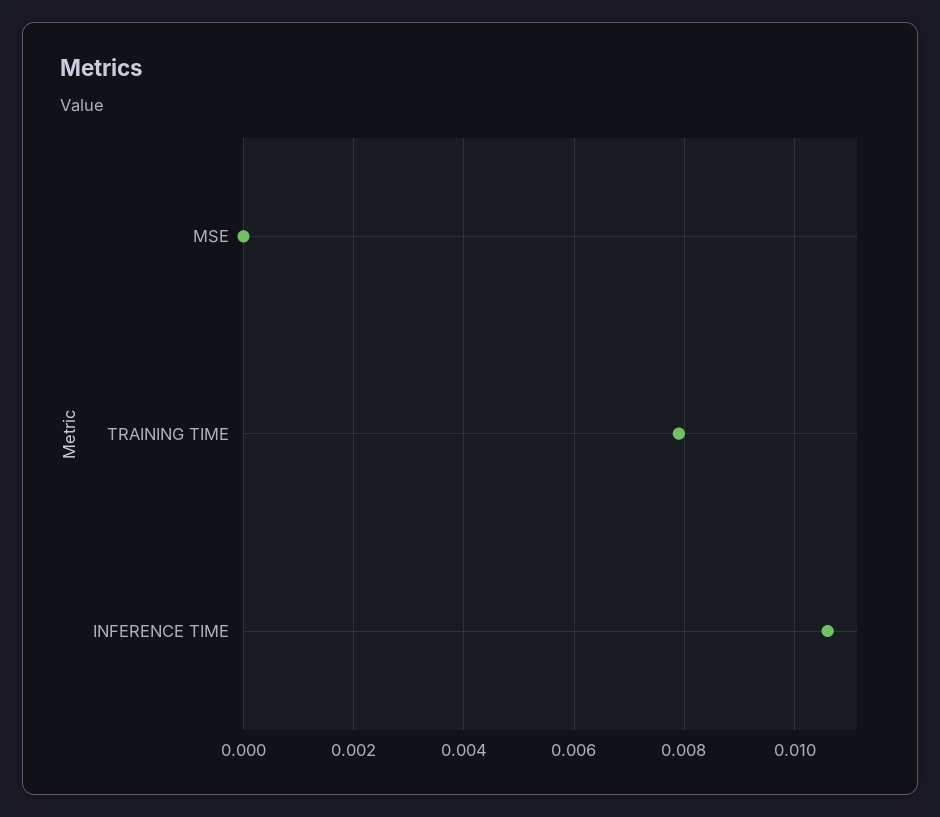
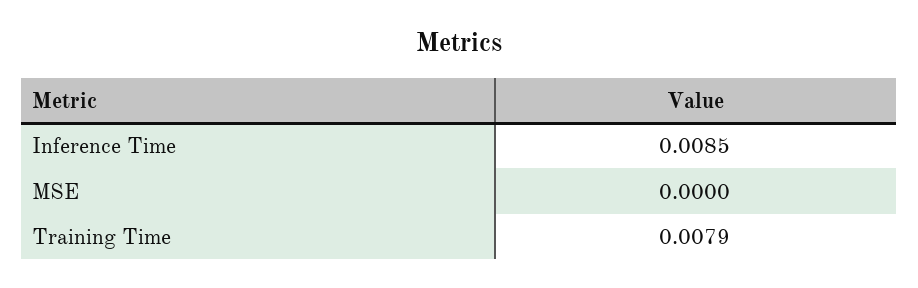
  {
    "MSE": 0,
    "TRAINING TIME": 0.0079,
-   "INFERENCE TIME": 0.0105
+   "INFERENCE TIME": 0.0085
  }

